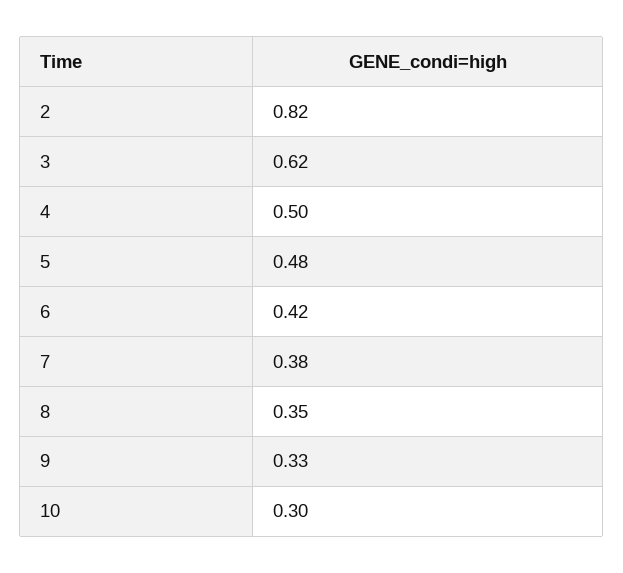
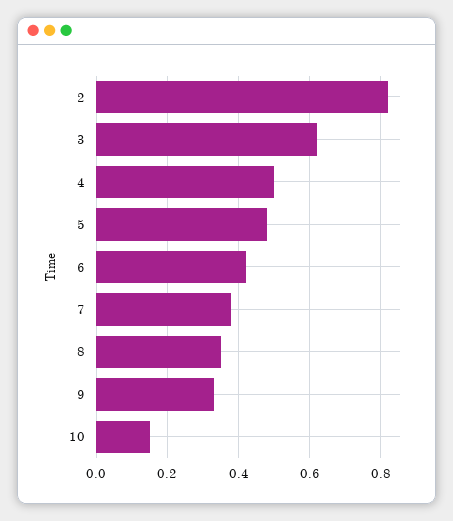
  {
    "2": 0.82,
    "3": 0.62,
    "4": 0.5,
    "5": 0.48,
    "6": 0.42,
    "7": 0.38,
    "8": 0.35,
    "9": 0.33,
-   "10": 0.3
+   "10": 0.15
  }

